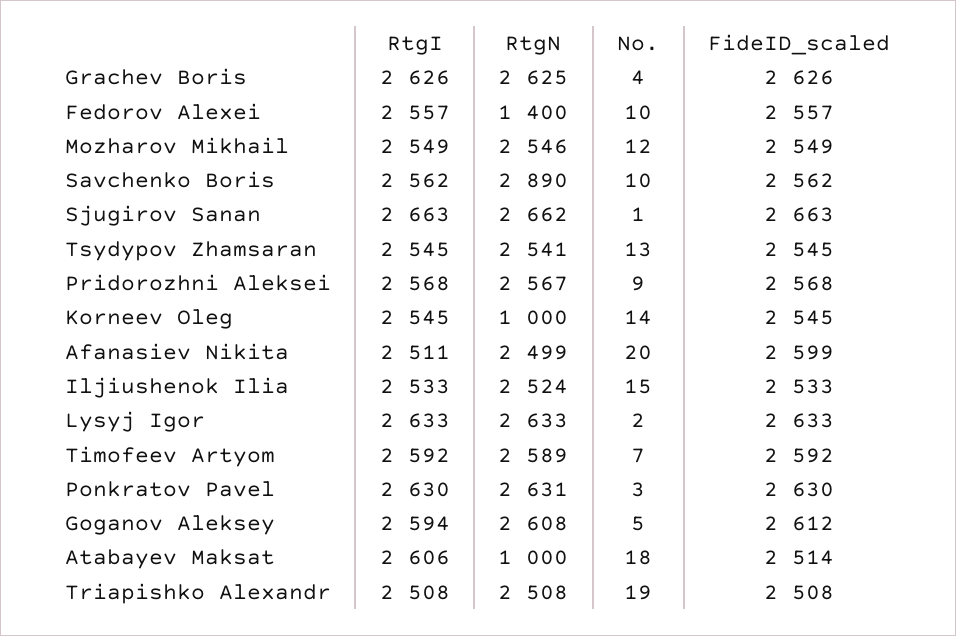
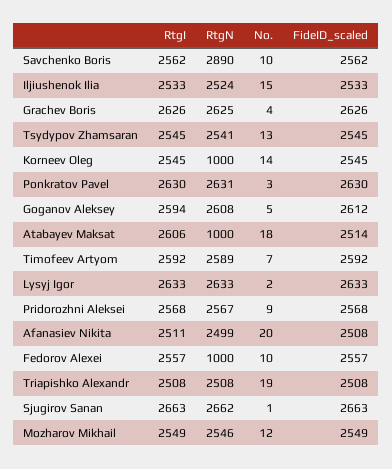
  {
    "RtgI": {
      "Grachev Boris": 2626,
      "Fedorov Alexei": 2557,
      "Mozharov Mikhail": 2549,
      "Savchenko Boris": 2562,
      "Sjugirov Sanan": 2663,
      "Tsydypov Zhamsaran": 2545,
      "Pridorozhni Aleksei": 2568,
      "Korneev Oleg": 2545,
      "Afanasiev Nikita": 2511,
      "Iljiushenok Ilia": 2533,
      "Lysyj Igor": 2633,
      "Timofeev Artyom": 2592,
      "Ponkratov Pavel": 2630,
      "Goganov Aleksey": 2594,
      "Atabayev Maksat": 2606,
      "Triapishko Alexandr": 2508
    },
    "RtgN": {
      "Grachev Boris": 2625,
-     "Fedorov Alexei": 1400,
+     "Fedorov Alexei": 1000,
      "Mozharov Mikhail": 2546,
      "Savchenko Boris": 2890,
      "Sjugirov Sanan": 2662,
      "Tsydypov Zhamsaran": 2541,
      "Pridorozhni Aleksei": 2567,
      "Korneev Oleg": 1000,
      "Afanasiev Nikita": 2499,
      "Iljiushenok Ilia": 2524,
      "Lysyj Igor": 2633,
      "Timofeev Artyom": 2589,
      "Ponkratov Pavel": 2631,
      "Goganov Aleksey": 2608,
      "Atabayev Maksat": 1000,
      "Triapishko Alexandr": 2508
    },
    "No.": {
      "Grachev Boris": 4,
      "Fedorov Alexei": 10,
      "Mozharov Mikhail": 12,
      "Savchenko Boris": 10,
      "Sjugirov Sanan": 1,
      "Tsydypov Zhamsaran": 13,
      "Pridorozhni Aleksei": 9,
      "Korneev Oleg": 14,
      "Afanasiev Nikita": 20,
      "Iljiushenok Ilia": 15,
      "Lysyj Igor": 2,
      "Timofeev Artyom": 7,
      "Ponkratov Pavel": 3,
      "Goganov Aleksey": 5,
      "Atabayev Maksat": 18,
      "Triapishko Alexandr": 19
    },
    "FideID_scaled": {
      "Grachev Boris": 2626,
      "Fedorov Alexei": 2557,
      "Mozharov Mikhail": 2549,
      "Savchenko Boris": 2562,
      "Sjugirov Sanan": 2663,
      "Tsydypov Zhamsaran": 2545,
      "Pridorozhni Aleksei": 2568,
      "Korneev Oleg": 2545,
-     "Afanasiev Nikita": 2599,
+     "Afanasiev Nikita": 2508,
      "Iljiushenok Ilia": 2533,
      "Lysyj Igor": 2633,
      "Timofeev Artyom": 2592,
      "Ponkratov Pavel": 2630,
      "Goganov Aleksey": 2612,
      "Atabayev Maksat": 2514,
      "Triapishko Alexandr": 2508
    }
  }

